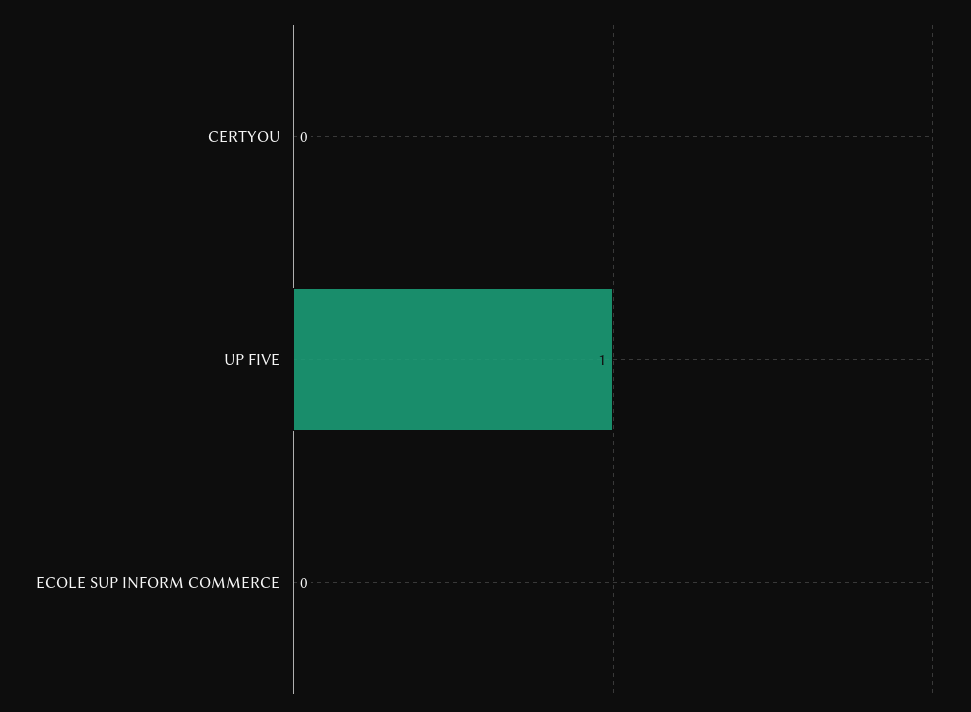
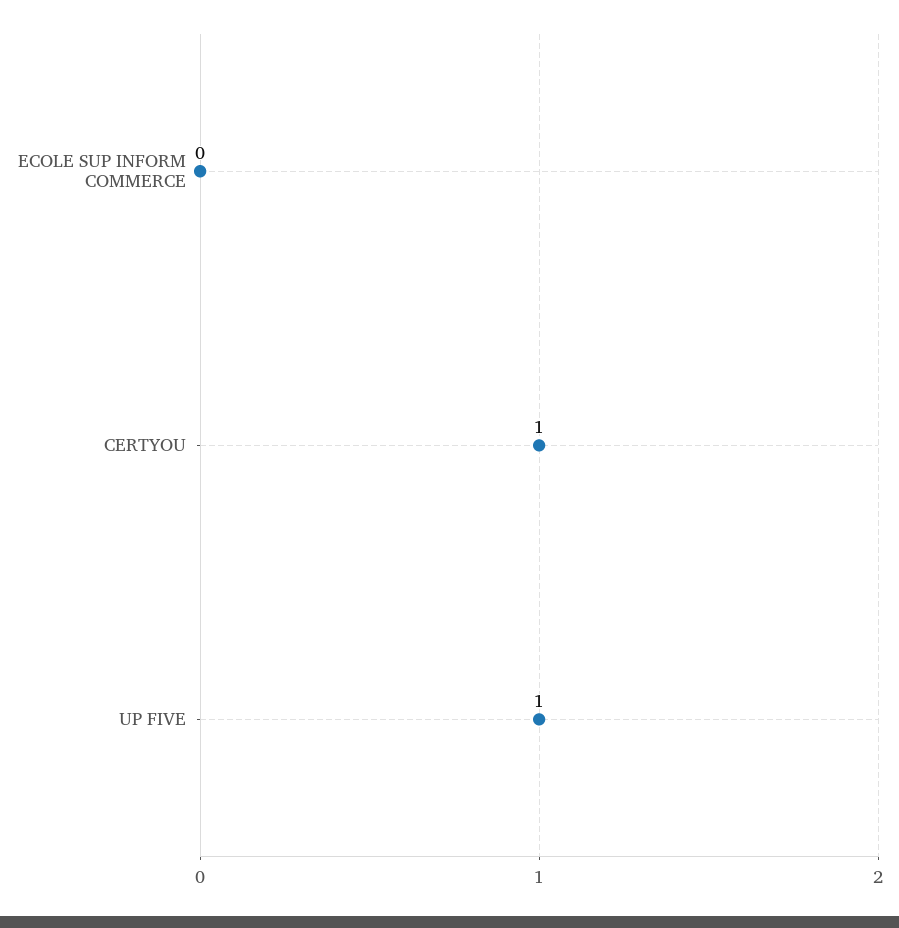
  {
-   "CERTYOU": 0,
+   "CERTYOU": 1,
    "UP FIVE": 1,
    "ECOLE SUP INFORM COMMERCE": 0
  }

